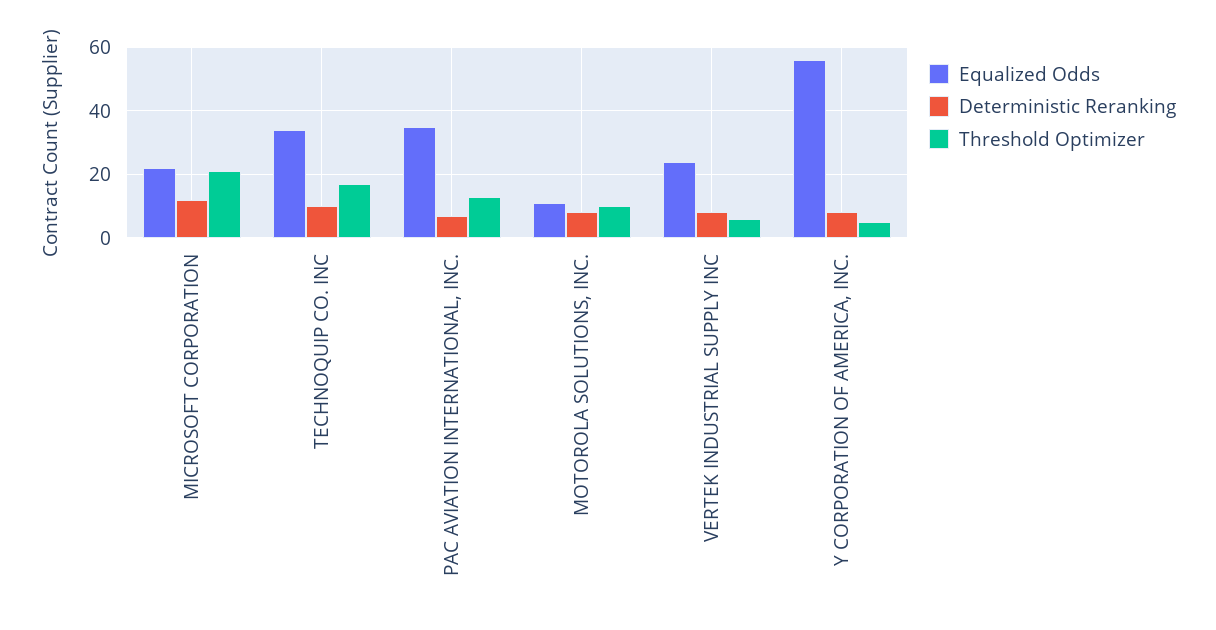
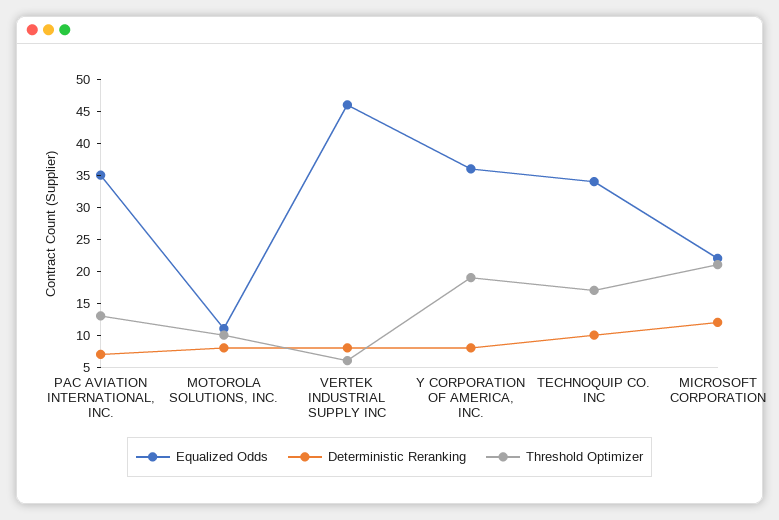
  {
    "Equalized Odds": {
      "MICROSOFT CORPORATION": 20,
      "TECHNOQUIP CO. INC": 35,
      "PAC AVIATION INTERNATIONAL, INC.": 35,
      "MOTOROLA SOLUTIONS, INC.": 10,
-     "VERTEK INDUSTRIAL SUPPLY INC": 25,
+     "VERTEK INDUSTRIAL SUPPLY INC": 45,
-     "Y CORPORATION OF AMERICA, INC.": 55
+     "Y CORPORATION OF AMERICA, INC.": 35
    },
    "Deterministic Reranking": {
      "MICROSOFT CORPORATION": 10,
      "TECHNOQUIP CO. INC": 10,
      "PAC AVIATION INTERNATIONAL, INC.": 5,
      "MOTOROLA SOLUTIONS, INC.": 10,
      "VERTEK INDUSTRIAL SUPPLY INC": 10,
      "Y CORPORATION OF AMERICA, INC.": 10
    },
    "Threshold Optimizer": {
      "MICROSOFT CORPORATION": 20,
      "TECHNOQUIP CO. INC": 15,
      "PAC AVIATION INTERNATIONAL, INC.": 15,
      "MOTOROLA SOLUTIONS, INC.": 10,
      "VERTEK INDUSTRIAL SUPPLY INC": 5,
-     "Y CORPORATION OF AMERICA, INC.": 5
+     "Y CORPORATION OF AMERICA, INC.": 20
    }
  }

